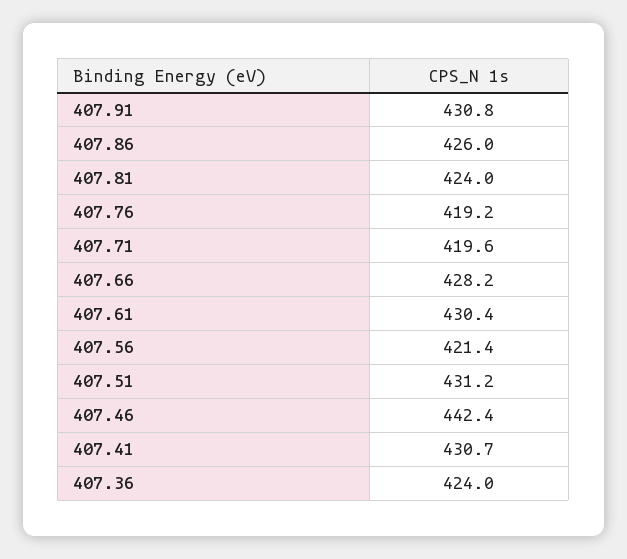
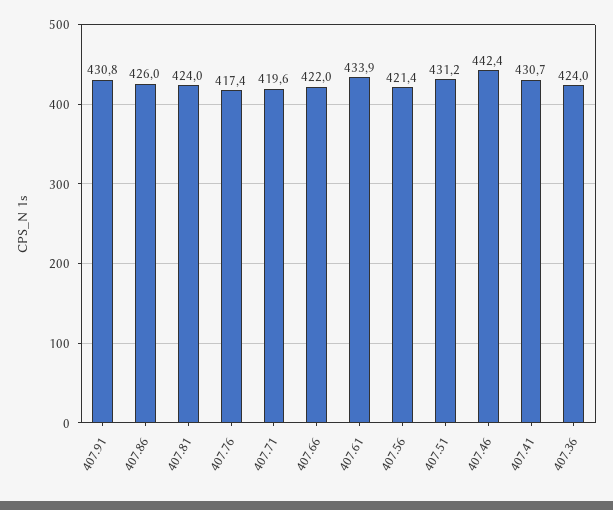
  {
    "407.91": 430.8,
    "407.86": 426,
    "407.81": 424,
-   "407.76": 419.2,
+   "407.76": 417.4,
    "407.71": 419.6,
-   "407.66": 428.2,
+   "407.66": 422,
-   "407.61": 430.4,
+   "407.61": 433.9,
    "407.56": 421.4,
    "407.51": 431.2,
    "407.46": 442.4,
    "407.41": 430.7,
    "407.36": 424
  }

